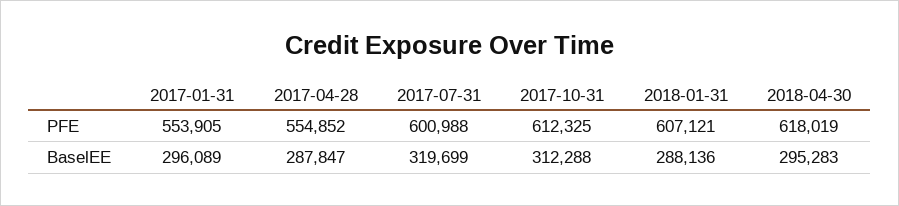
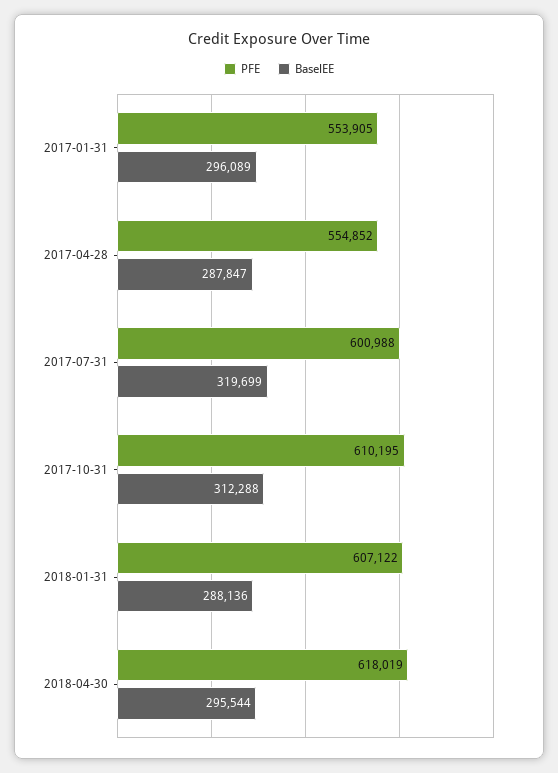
  {
    "PFE": {
      "2017-01-31": 553905,
      "2017-04-28": 554852,
      "2017-07-31": 600988,
-     "2017-10-31": 612325,
+     "2017-10-31": 610195,
-     "2018-01-31": 607121,
+     "2018-01-31": 607122,
      "2018-04-30": 618019
    },
    "BaselEE": {
      "2017-01-31": 296089,
      "2017-04-28": 287847,
      "2017-07-31": 319699,
      "2017-10-31": 312288,
      "2018-01-31": 288136,
-     "2018-04-30": 295283
+     "2018-04-30": 295544
    }
  }

